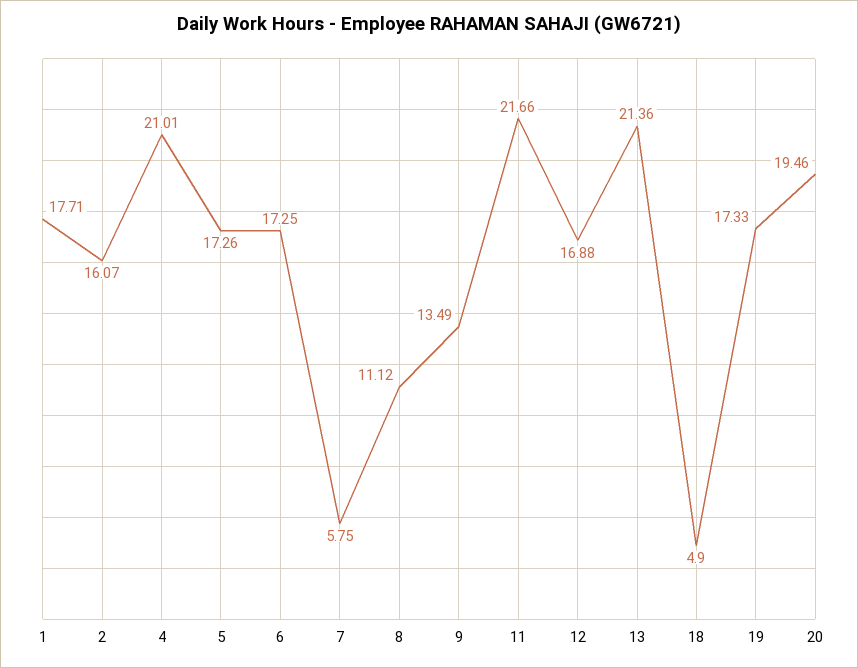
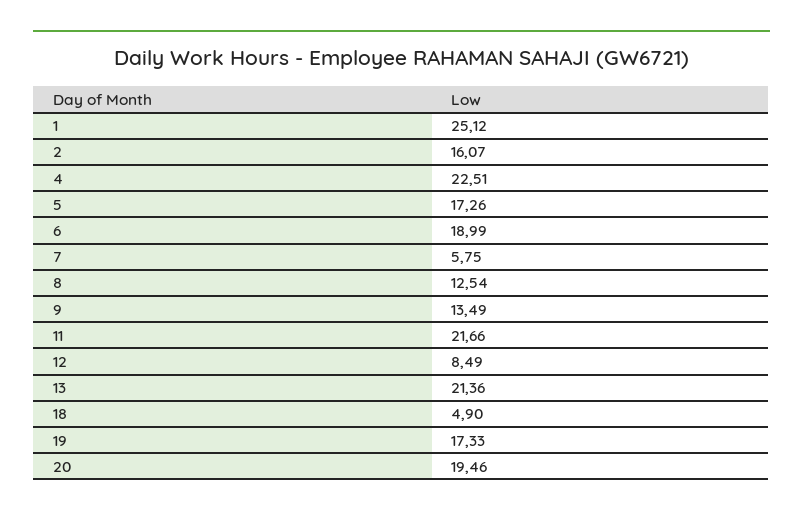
  {
-   "1": 17.71,
+   "1": 25.12,
    "2": 16.07,
-   "4": 21.01,
+   "4": 22.51,
    "5": 17.26,
-   "6": 17.25,
+   "6": 18.99,
    "7": 5.75,
-   "8": 11.12,
+   "8": 12.54,
    "9": 13.49,
    "11": 21.66,
-   "12": 16.88,
+   "12": 8.49,
    "13": 21.36,
    "18": 4.9,
    "19": 17.33,
    "20": 19.46
  }

